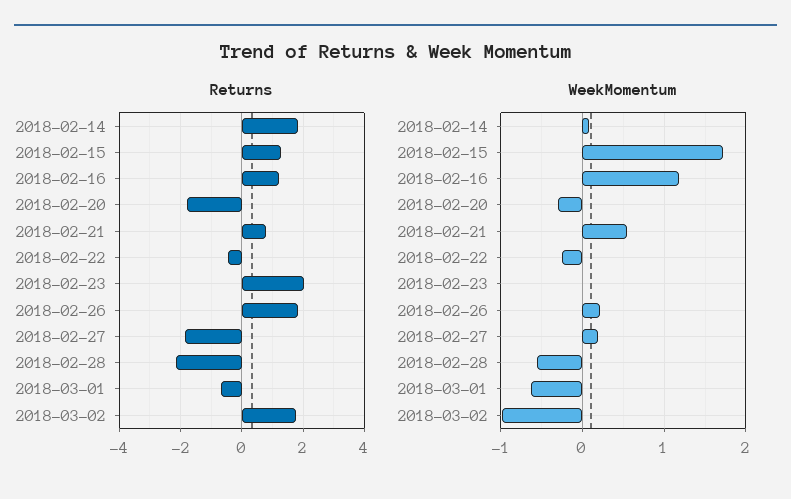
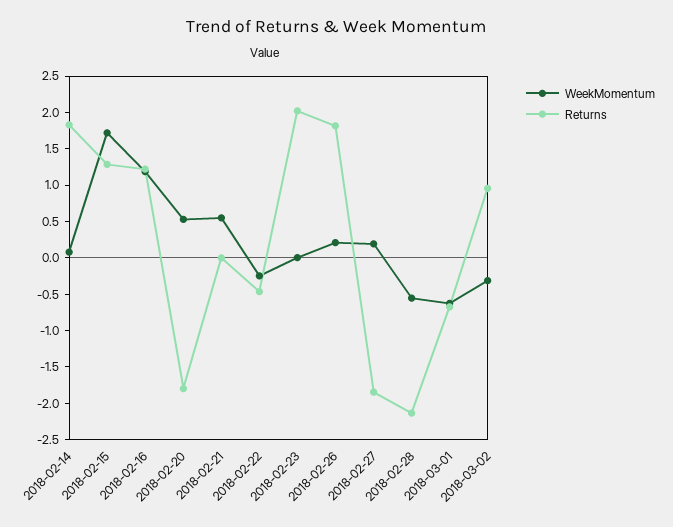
  {
    "Returns": {
      "2018-02-14": 1.8,
      "2018-02-15": 1.2,
      "2018-02-16": 1.2,
      "2018-02-20": -1.8,
-     "2018-02-21": 0.8,
+     "2018-02-21": 0,
      "2018-02-22": -0.4,
      "2018-02-23": 2,
      "2018-02-26": 1.8,
      "2018-02-27": -1.8,
      "2018-02-28": -2.2,
      "2018-03-01": -0.6,
-     "2018-03-02": 1.8
+     "2018-03-02": 1
    },
    "WeekMomentum": {
      "2018-02-14": 0.1,
      "2018-02-15": 1.7,
      "2018-02-16": 1.2,
-     "2018-02-20": -0.3,
+     "2018-02-20": 0.5,
      "2018-02-21": 0.5,
      "2018-02-22": -0.2,
      "2018-02-23": 0,
      "2018-02-26": 0.2,
      "2018-02-27": 0.2,
      "2018-02-28": -0.6,
      "2018-03-01": -0.6,
-     "2018-03-02": -1
+     "2018-03-02": -0.25
    }
  }

